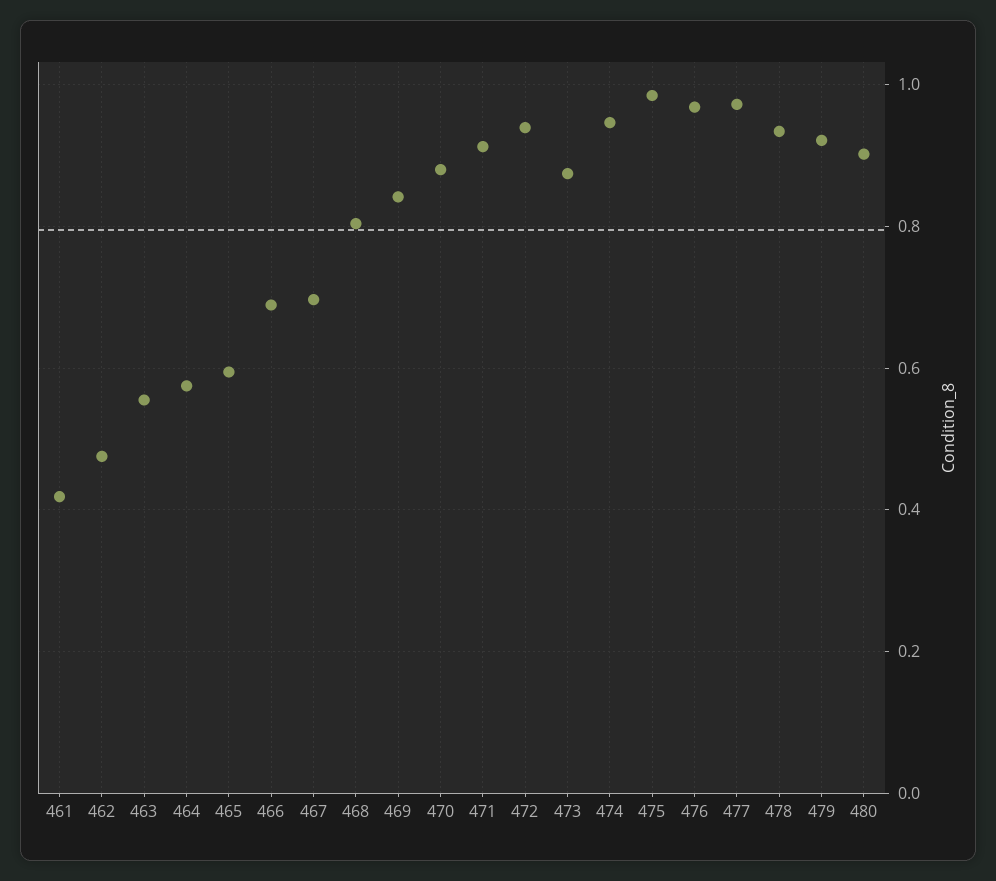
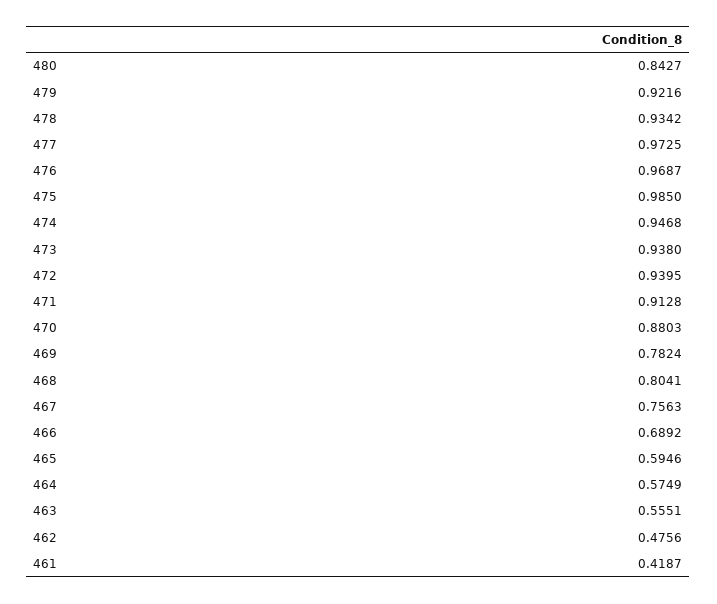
  {
    "461": 0.4187,
    "462": 0.4756,
    "463": 0.5551,
    "464": 0.5749,
    "465": 0.5946,
    "466": 0.6892,
-   "467": 0.7,
+   "467": 0.7563,
    "468": 0.8041,
-   "469": 0.84,
+   "469": 0.7824,
    "470": 0.8803,
    "471": 0.9128,
    "472": 0.9395,
-   "473": 0.88,
+   "473": 0.938,
    "474": 0.9468,
    "475": 0.985,
    "476": 0.9687,
    "477": 0.9725,
    "478": 0.9342,
    "479": 0.9216,
-   "480": 0.9
+   "480": 0.8427
  }

